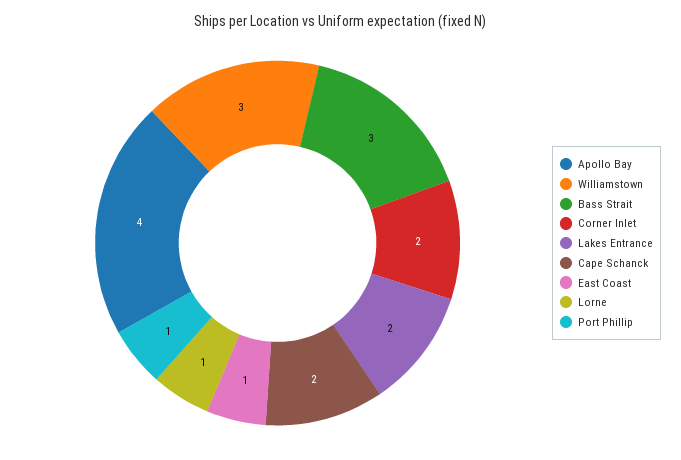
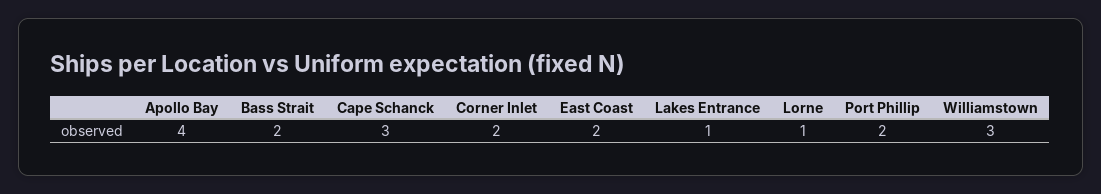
  {
    "Apollo Bay": 4,
    "Williamstown": 3,
-   "Bass Strait": 3,
+   "Bass Strait": 2,
    "Corner Inlet": 2,
-   "Lakes Entrance": 2,
+   "Lakes Entrance": 1,
-   "Cape Schanck": 2,
+   "Cape Schanck": 3,
-   "East Coast": 1,
+   "East Coast": 2,
    "Lorne": 1,
-   "Port Phillip": 1
+   "Port Phillip": 2
  }

